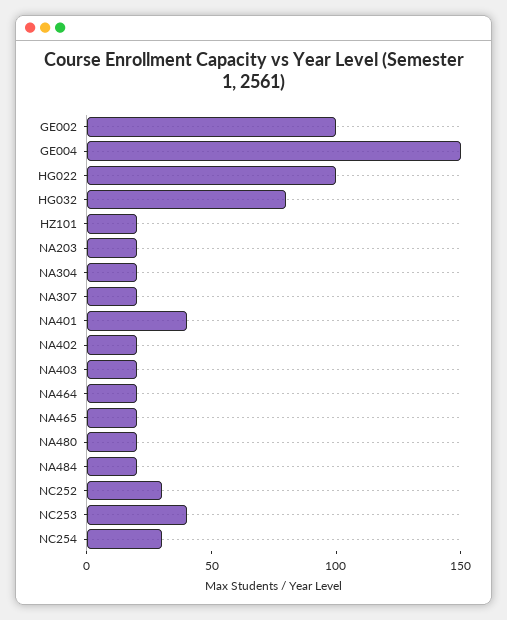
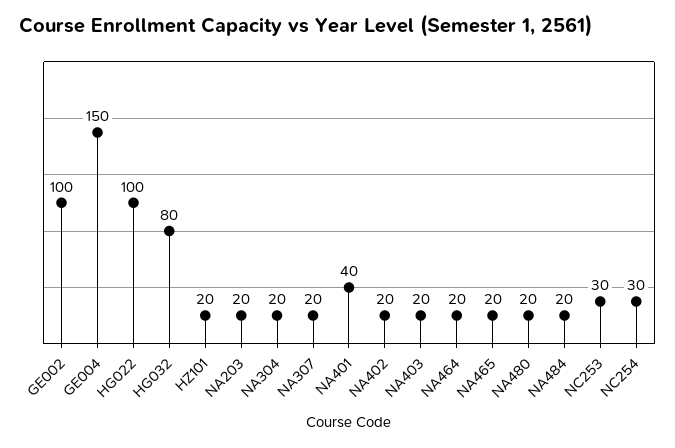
  {
    "GE002": 100,
    "GE004": 150,
    "HG022": 100,
    "HG032": 80,
    "HZ101": 20,
    "NA203": 20,
    "NA304": 20,
    "NA307": 20,
    "NA401": 40,
    "NA402": 20,
    "NA403": 20,
    "NA464": 20,
    "NA465": 20,
    "NA480": 20,
    "NA484": 20,
-   "NC252": 30,
-   "NC253": 40,
+   "NC253": 30,
    "NC254": 30
  }

